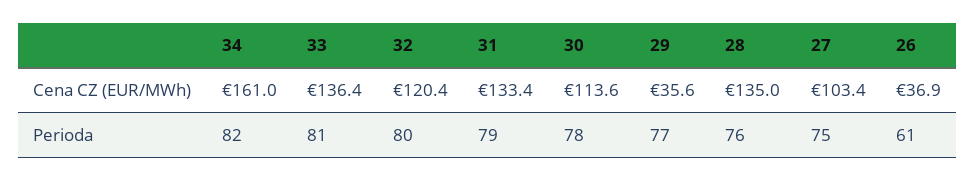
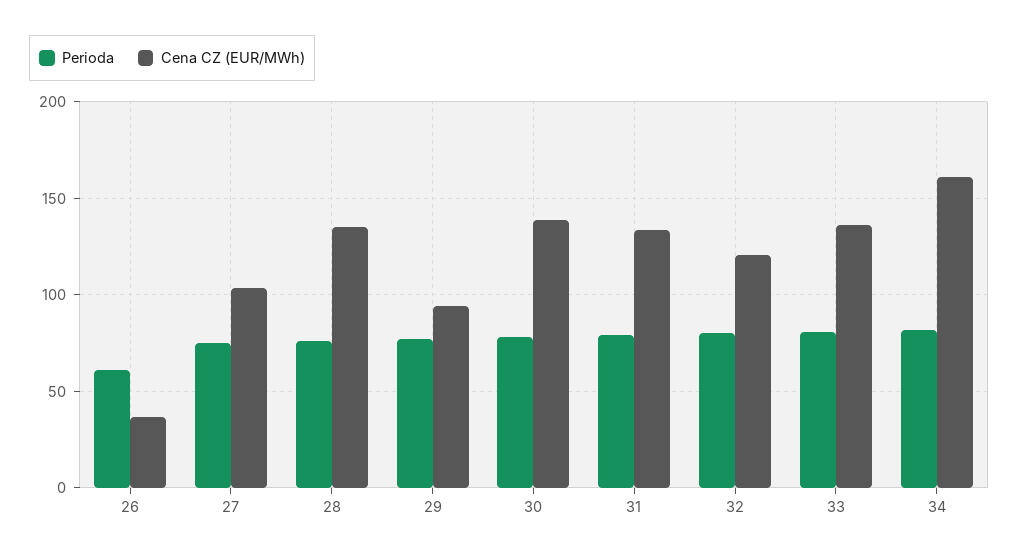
  {
    "Cena CZ (EUR/MWh)": {
      "34": 161,
      "33": 136.4,
      "32": 120.4,
      "31": 133.4,
-     "30": 113.6,
+     "30": 140,
-     "29": 35.6,
+     "29": 95,
      "28": 135,
      "27": 103.4,
      "26": 36.9
    },
    "Perioda": {
      "34": 82,
      "33": 81,
      "32": 80,
      "31": 79,
      "30": 78,
      "29": 77,
      "28": 76,
      "27": 75,
      "26": 61
    }
  }

